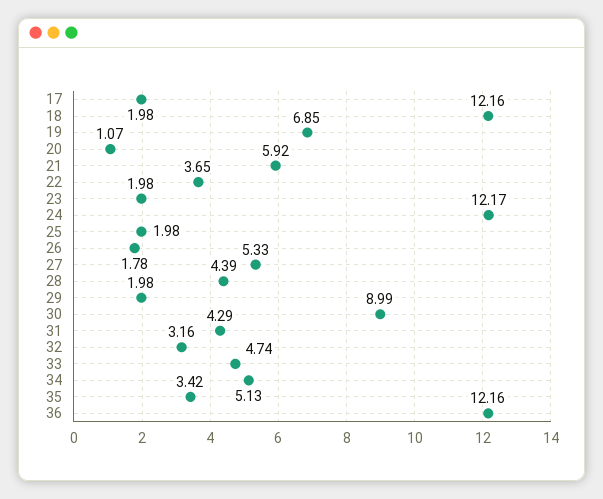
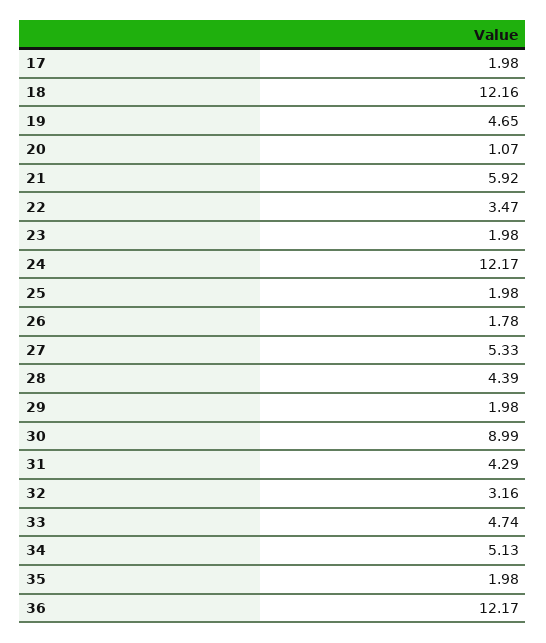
  {
    "17": 1.98,
    "18": 12.16,
-   "19": 6.85,
+   "19": 4.65,
    "20": 1.07,
    "21": 5.92,
-   "22": 3.65,
+   "22": 3.47,
    "23": 1.98,
    "24": 12.17,
    "25": 1.98,
    "26": 1.78,
    "27": 5.33,
    "28": 4.39,
    "29": 1.98,
    "30": 8.99,
    "31": 4.29,
    "32": 3.16,
    "33": 4.74,
    "34": 5.13,
-   "35": 3.42,
+   "35": 1.98,
-   "36": 12.16
+   "36": 12.17
  }

